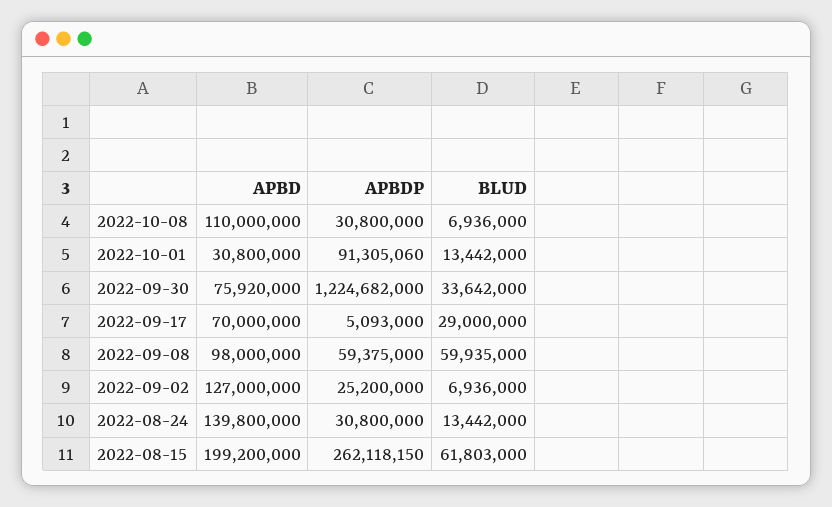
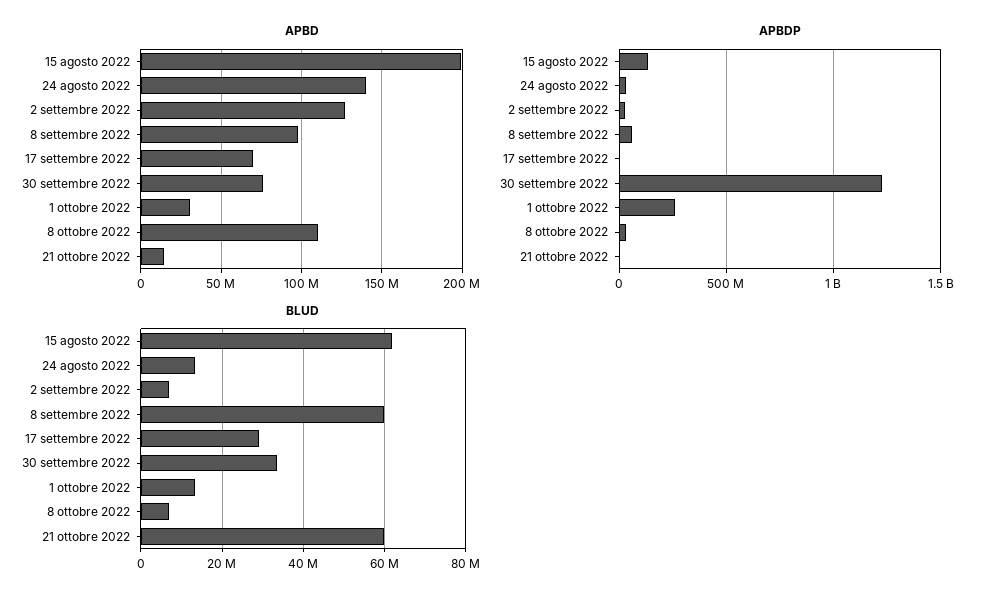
  {
    "APBD": {
      "2022-10-08": 110000000,
      "2022-10-01": 30800000,
      "2022-09-30": 75920000,
      "2022-09-17": 70000000,
      "2022-09-08": 98000000,
      "2022-09-02": 127000000,
      "2022-08-24": 139800000,
-     "2022-08-15": 199200000
+     "2022-08-15": 199200000,
+     "21 ottobre 2022": 15000000
    },
    "APBDP": {
      "2022-10-08": 30800000,
-     "2022-10-01": 91305060,
+     "2022-10-01": 250000000,
      "2022-09-30": 1224682000,
      "2022-09-17": 5093000,
      "2022-09-08": 59375000,
      "2022-09-02": 25200000,
      "2022-08-24": 30800000,
-     "2022-08-15": 262118150
+     "2022-08-15": 150000000,
+     "21 ottobre 2022": 0
    },
    "BLUD": {
      "2022-10-08": 6936000,
      "2022-10-01": 13442000,
      "2022-09-30": 33642000,
      "2022-09-17": 29000000,
      "2022-09-08": 59935000,
      "2022-09-02": 6936000,
      "2022-08-24": 13442000,
-     "2022-08-15": 61803000
+     "2022-08-15": 61803000,
+     "21 ottobre 2022": 60000000
    }
  }

